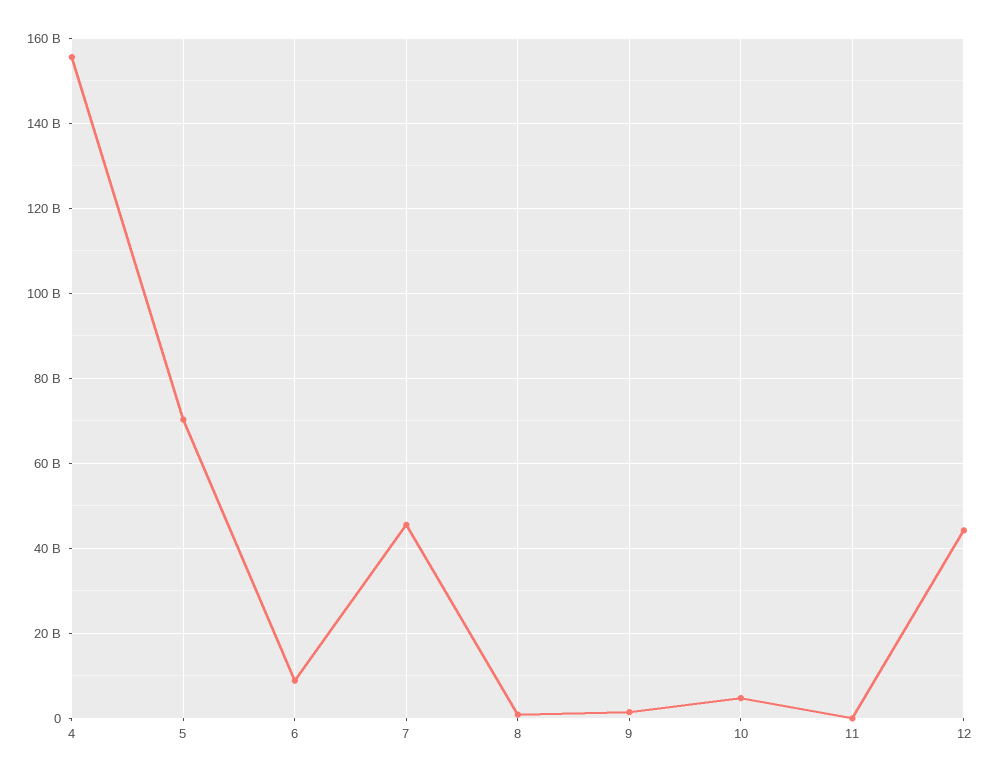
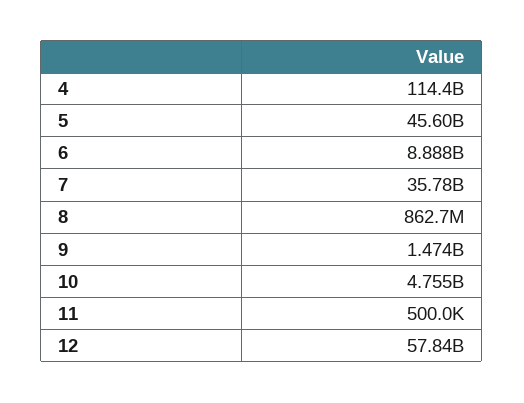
  {
-   "4": 156000000000,
+   "4": 114400000000,
-   "5": 70000000000,
+   "5": 45600000000,
    "6": 8888000000,
-   "7": 46000000000,
+   "7": 35780000000,
    "8": 862700000,
    "9": 1474000000,
    "10": 4755000000,
    "11": 500000,
-   "12": 44000000000
+   "12": 57840000000
  }

